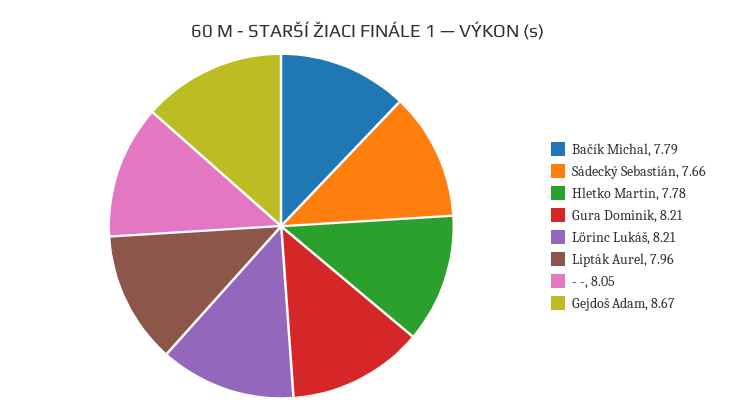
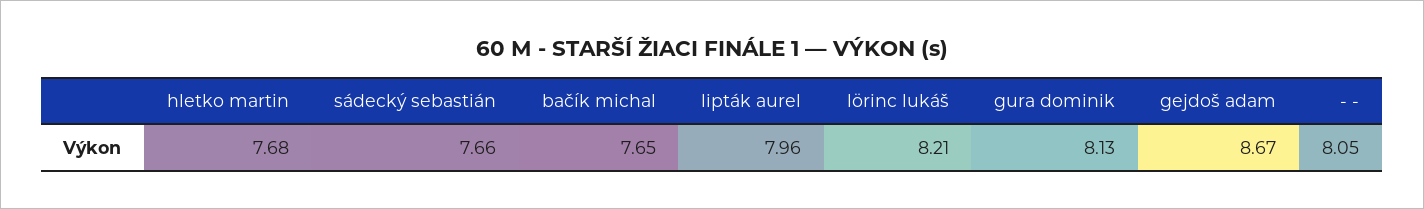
  {
-   "Bačík Michal": 7.79,
+   "Bačík Michal": 7.65,
    "Sádecký Sebastián": 7.66,
-   "Hletko Martin": 7.78,
+   "Hletko Martin": 7.68,
-   "Gura Dominik": 8.21,
+   "Gura Dominik": 8.13,
    "Lörinc Lukáš": 8.21,
    "Lipták Aurel": 7.96,
    "- -": 8.05,
    "Gejdoš Adam": 8.67
  }

